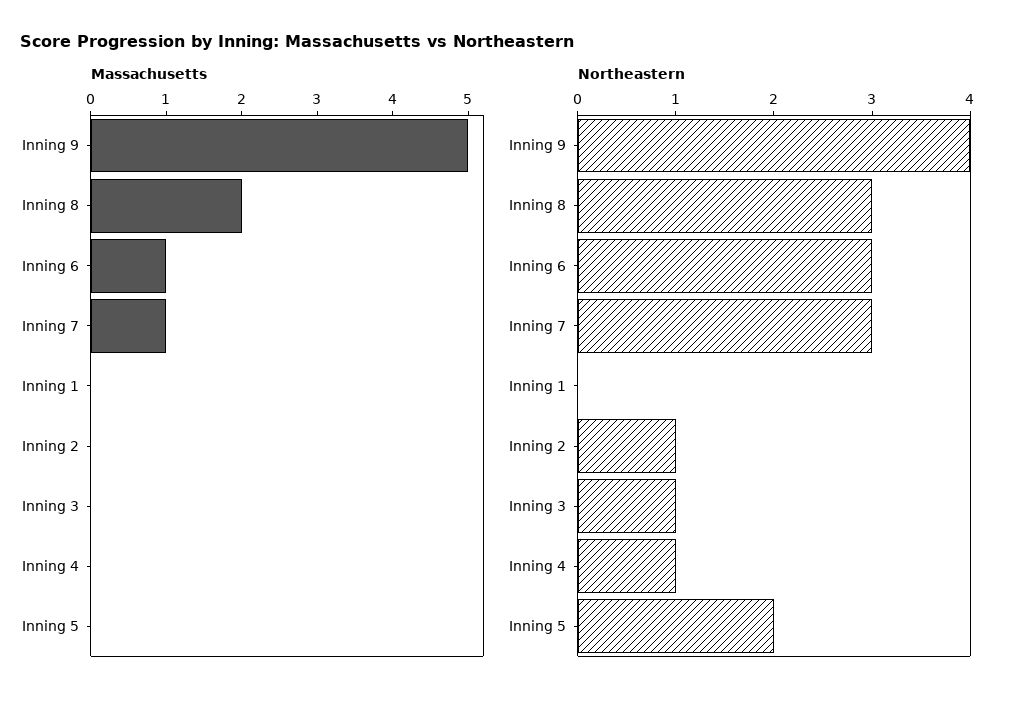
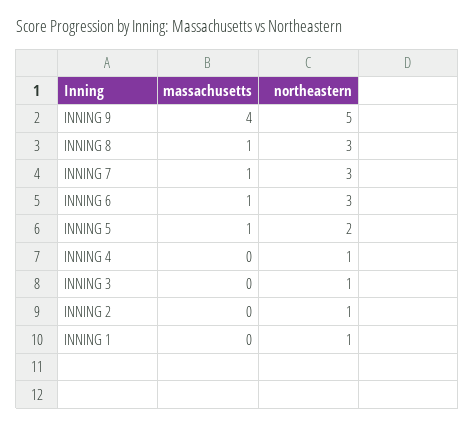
  {
    "Massachusetts": {
-     "Inning 9": 5,
+     "Inning 9": 4,
-     "Inning 8": 2,
+     "Inning 8": 1,
      "Inning 6": 1,
      "Inning 7": 1,
      "Inning 1": 0,
      "Inning 2": 0,
      "Inning 3": 0,
      "Inning 4": 0,
-     "Inning 5": 0
+     "Inning 5": 1
    },
    "Northeastern": {
-     "Inning 9": 4,
+     "Inning 9": 5,
      "Inning 8": 3,
      "Inning 6": 3,
      "Inning 7": 3,
-     "Inning 1": 0,
+     "Inning 1": 1,
      "Inning 2": 1,
      "Inning 3": 1,
      "Inning 4": 1,
      "Inning 5": 2
    }
  }

